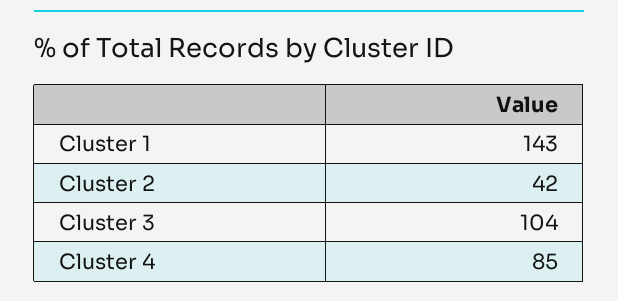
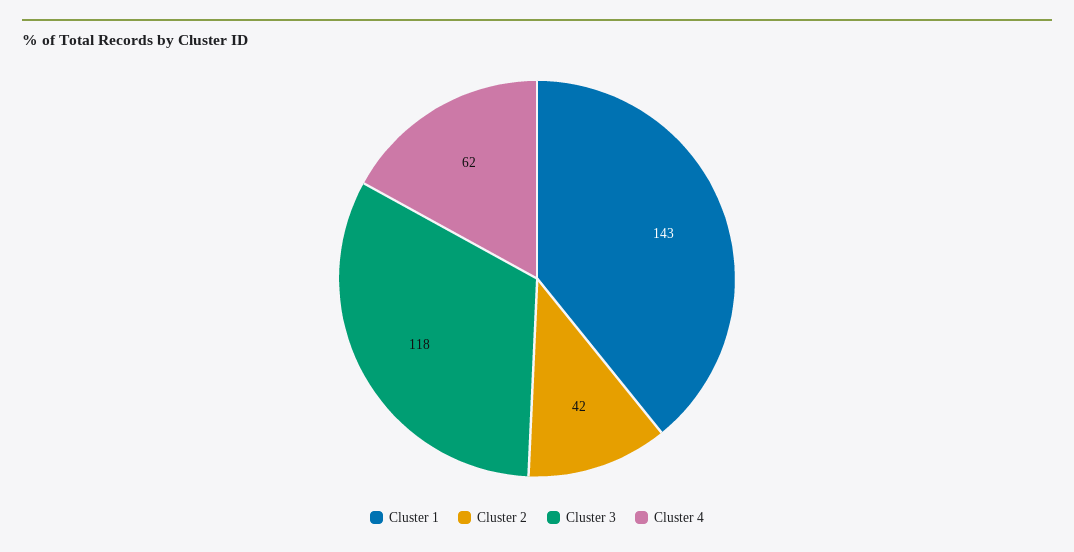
  {
    "Cluster 1": 143,
    "Cluster 2": 42,
-   "Cluster 3": 104,
+   "Cluster 3": 118,
-   "Cluster 4": 85
+   "Cluster 4": 62
  }

